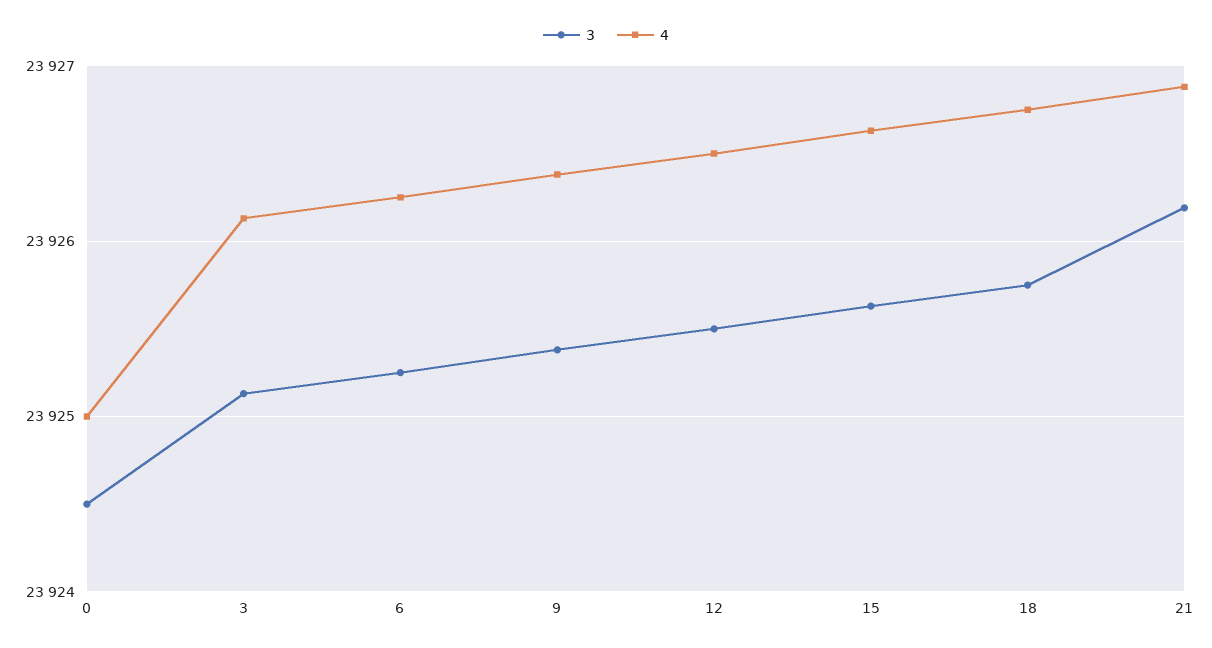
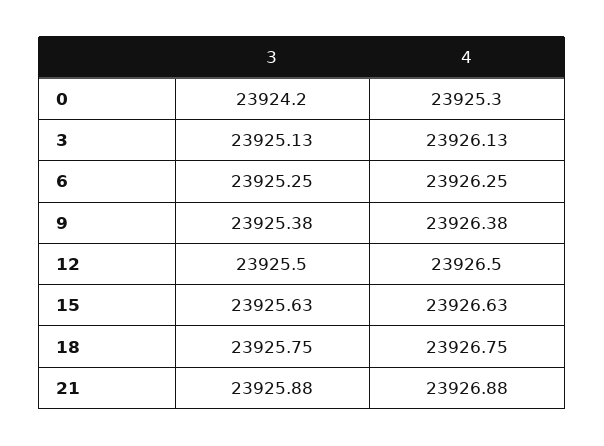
  {
    "3": {
-     "0": 23924.5,
+     "0": 23924.2,
      "3": 23925.13,
      "6": 23925.25,
      "9": 23925.38,
      "12": 23925.5,
      "15": 23925.63,
      "18": 23925.75,
-     "21": 23926.2
+     "21": 23925.88
    },
    "4": {
-     "0": 23925,
+     "0": 23925.3,
      "3": 23926.13,
      "6": 23926.25,
      "9": 23926.38,
      "12": 23926.5,
      "15": 23926.63,
      "18": 23926.75,
      "21": 23926.88
    }
  }

